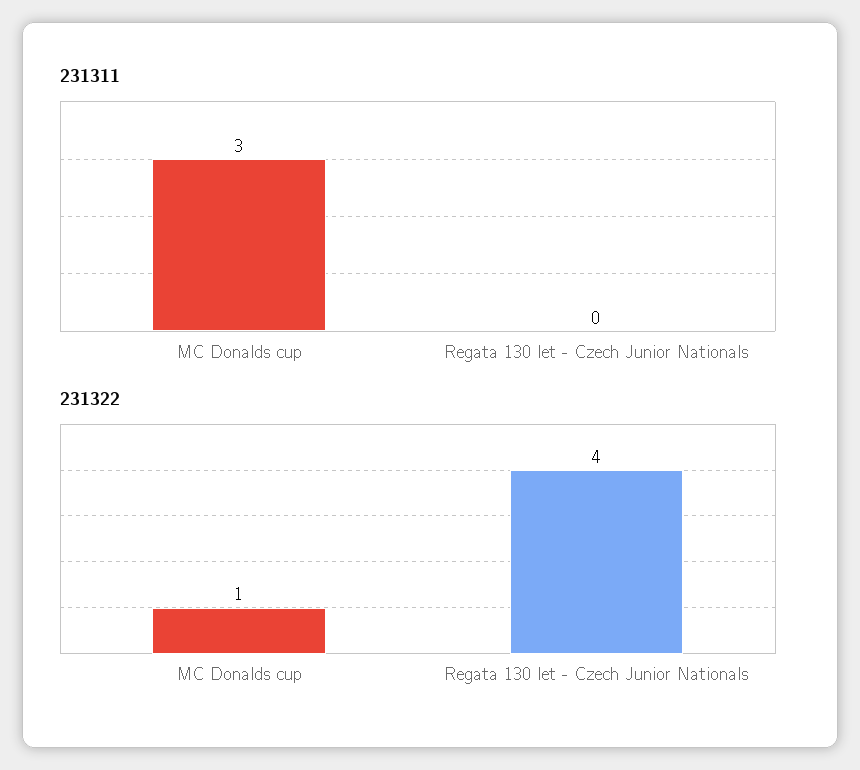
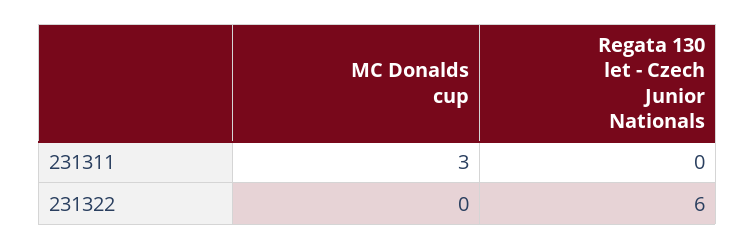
  {
    "231311": {
      "MC Donalds cup": 3,
      "Regata 130 let - Czech Junior Nationals": 0
    },
    "231322": {
-     "MC Donalds cup": 1,
+     "MC Donalds cup": 0,
-     "Regata 130 let - Czech Junior Nationals": 4
+     "Regata 130 let - Czech Junior Nationals": 6
    }
  }

